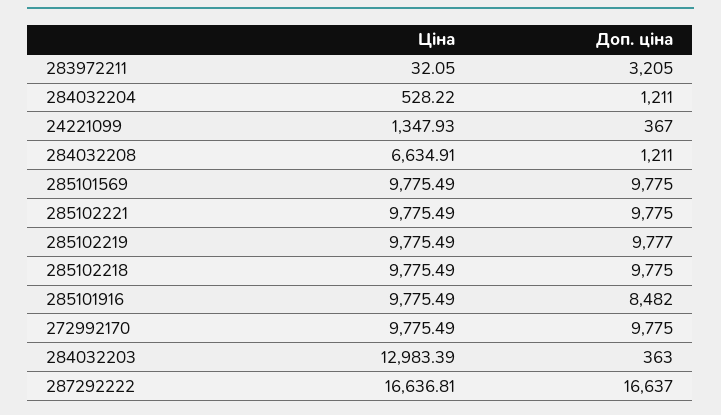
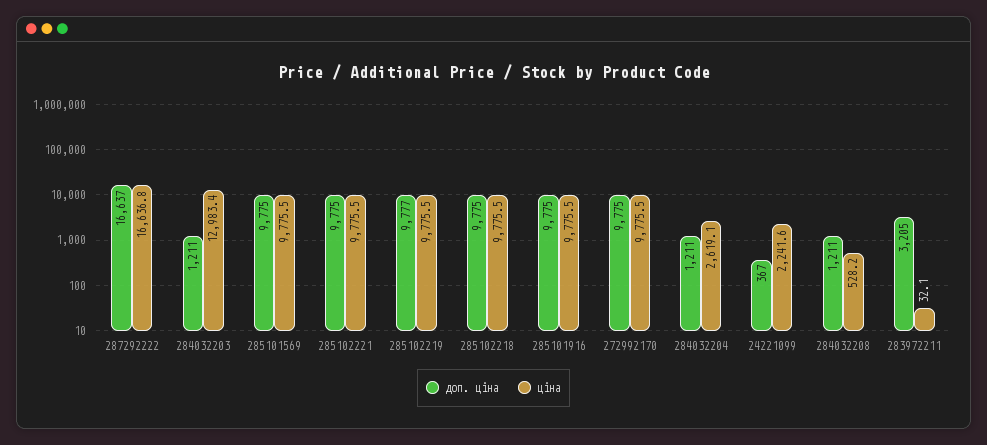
  {
    "Ціна": {
      "283972211": 32.05,
-     "284032204": 528.22,
+     "284032204": 2619.1,
-     "24221099": 1347.93,
+     "24221099": 2241.6,
-     "284032208": 6634.91,
+     "284032208": 528.2,
      "285101569": 9775.49,
      "285102221": 9775.49,
      "285102219": 9775.49,
      "285102218": 9775.49,
      "285101916": 9775.49,
      "272992170": 9775.49,
      "284032203": 12983.39,
      "287292222": 16636.81
    },
    "Доп. ціна": {
      "283972211": 3205,
      "284032204": 1211,
      "24221099": 367,
      "284032208": 1211,
      "285101569": 9775,
      "285102221": 9775,
      "285102219": 9777,
      "285102218": 9775,
-     "285101916": 8482,
+     "285101916": 9775,
      "272992170": 9775,
-     "284032203": 363,
+     "284032203": 1211,
      "287292222": 16637
    }
  }

